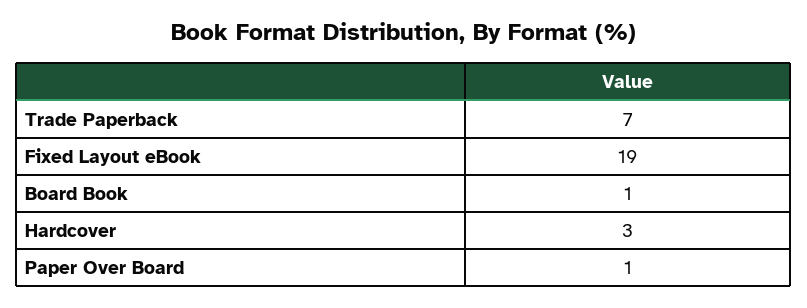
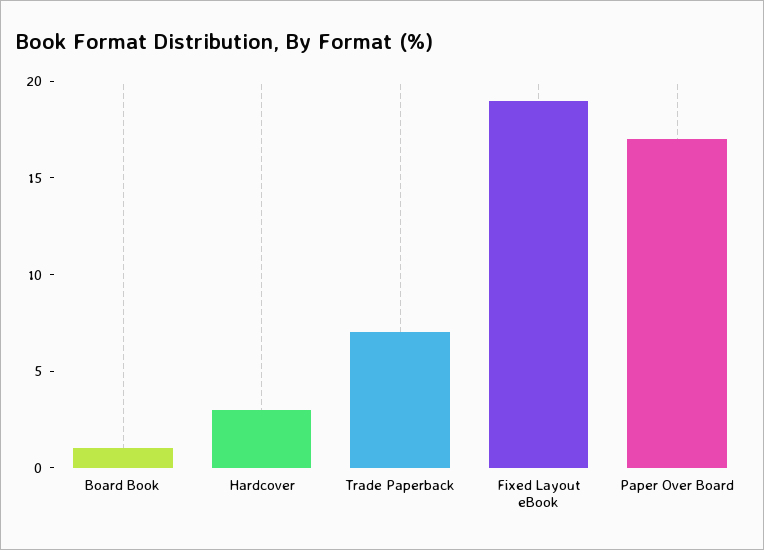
  {
    "Trade Paperback": 7,
    "Fixed Layout eBook": 19,
    "Board Book": 1,
    "Hardcover": 3,
-   "Paper Over Board": 1
+   "Paper Over Board": 17
  }

